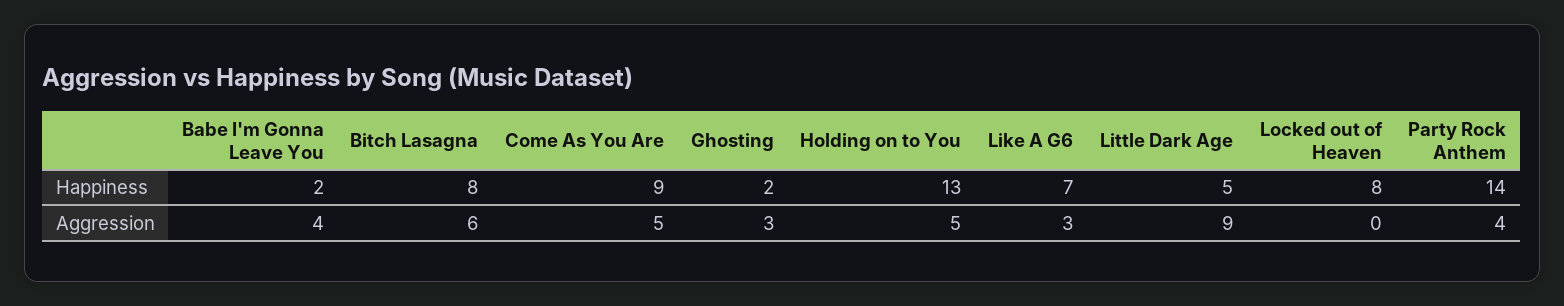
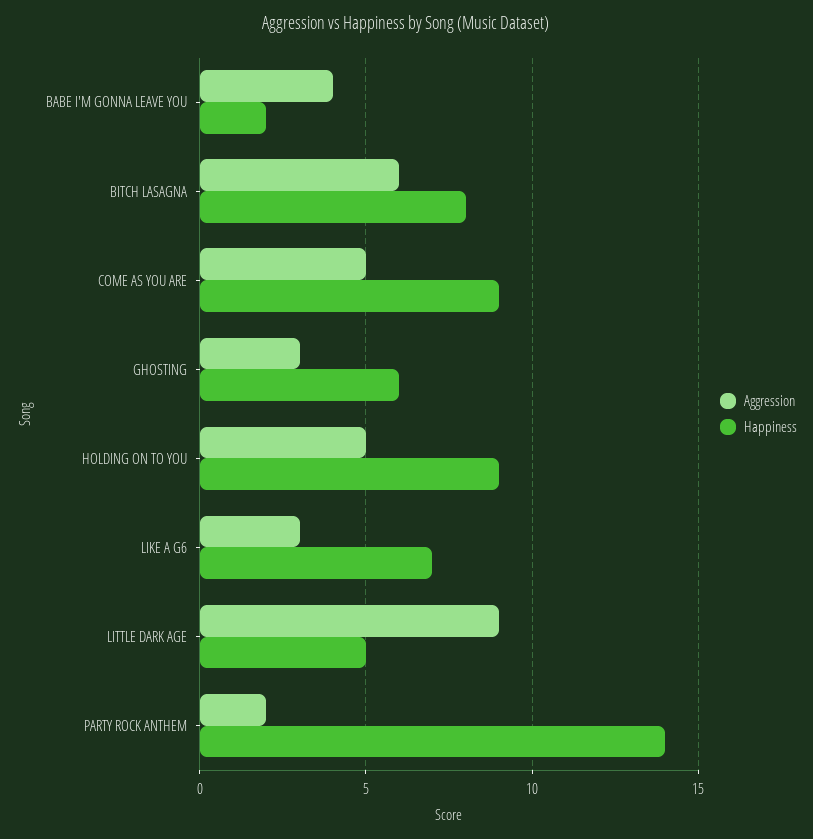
  {
    "Happiness": {
      "Babe I'm Gonna Leave You": 2,
      "Bitch Lasagna": 8,
      "Come As You Are": 9,
-     "Ghosting": 2,
+     "Ghosting": 6,
-     "Holding on to You": 13,
+     "Holding on to You": 9,
      "Like A G6": 7,
      "Little Dark Age": 5,
-     "Locked out of Heaven": 8,
      "Party Rock Anthem": 14
    },
    "Aggression": {
      "Babe I'm Gonna Leave You": 4,
      "Bitch Lasagna": 6,
      "Come As You Are": 5,
      "Ghosting": 3,
      "Holding on to You": 5,
      "Like A G6": 3,
      "Little Dark Age": 9,
-     "Locked out of Heaven": 0,
-     "Party Rock Anthem": 4
+     "Party Rock Anthem": 2
    }
  }

